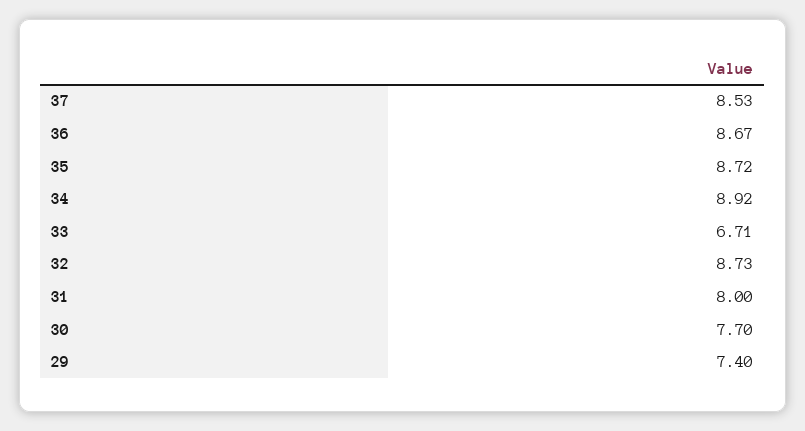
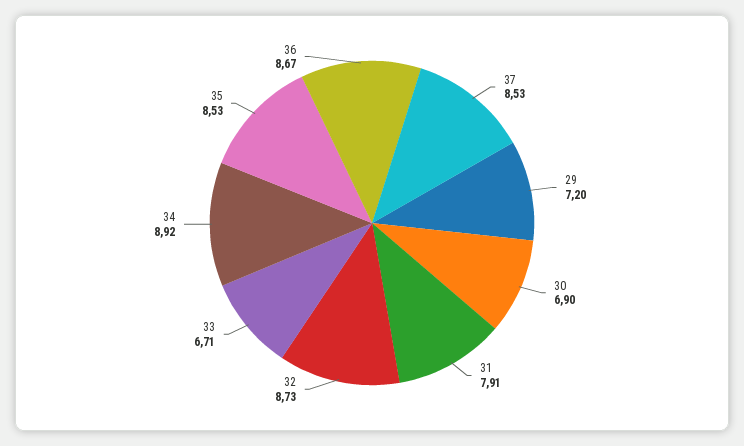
  {
    "37": 8.53,
    "36": 8.67,
-   "35": 8.72,
+   "35": 8.53,
    "34": 8.92,
    "33": 6.71,
    "32": 8.73,
-   "31": 8,
+   "31": 7.91,
-   "30": 7.7,
+   "30": 6.9,
-   "29": 7.4
+   "29": 7.2
  }

